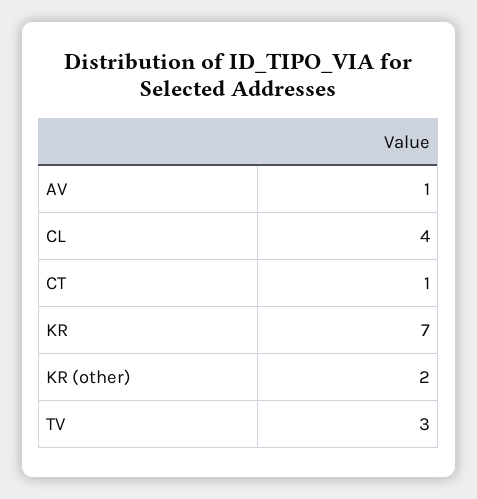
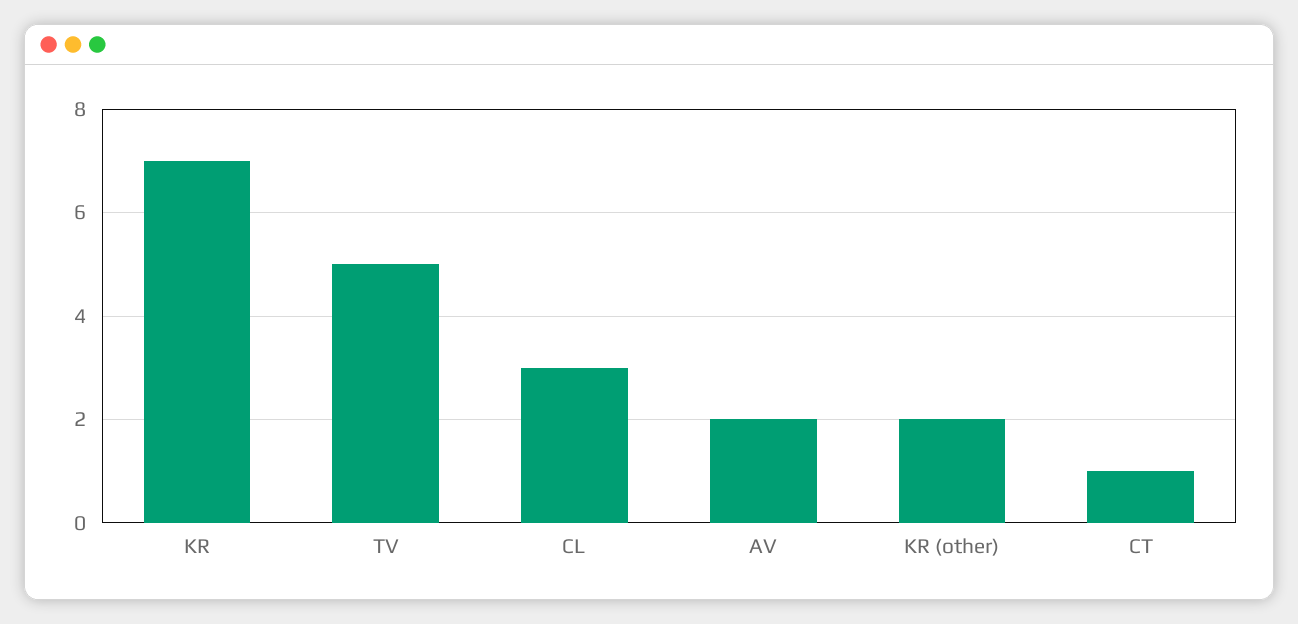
  {
-   "AV": 1,
+   "AV": 2,
-   "CL": 4,
+   "CL": 3,
    "CT": 1,
    "KR": 7,
    "KR (other)": 2,
-   "TV": 3
+   "TV": 5
  }

